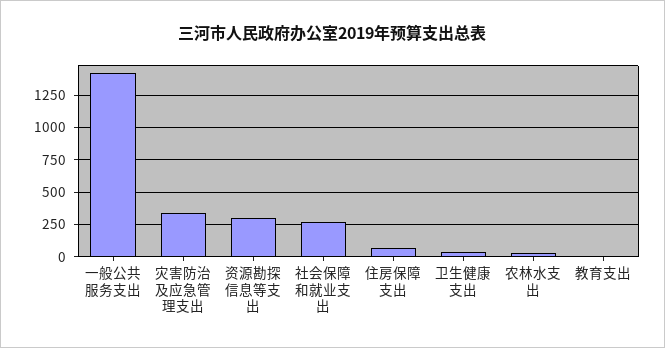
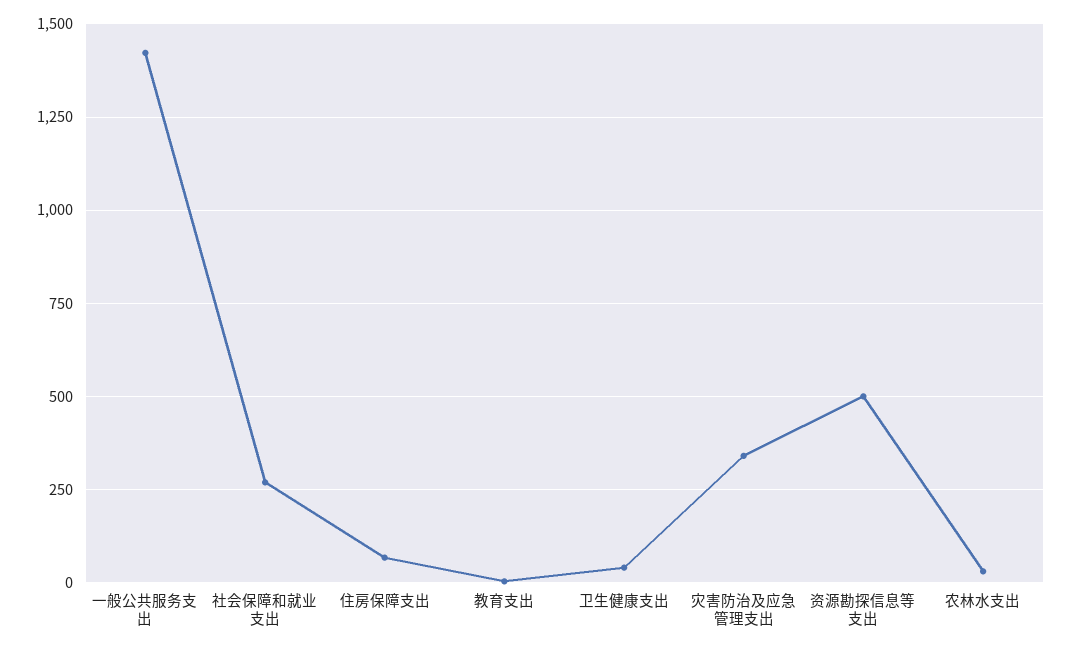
  {
    "一般公共服务支出": 1425,
    "灾害防治及应急管理支出": 350,
-   "资源勘探信息等支出": 300,
+   "资源勘探信息等支出": 500,
    "社会保障和就业支出": 275,
    "住房保障支出": 75,
    "卫生健康支出": 50,
    "农林水支出": 25,
    "教育支出": 0
  }

